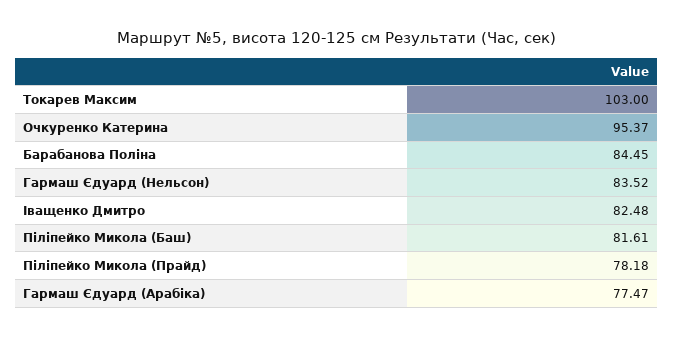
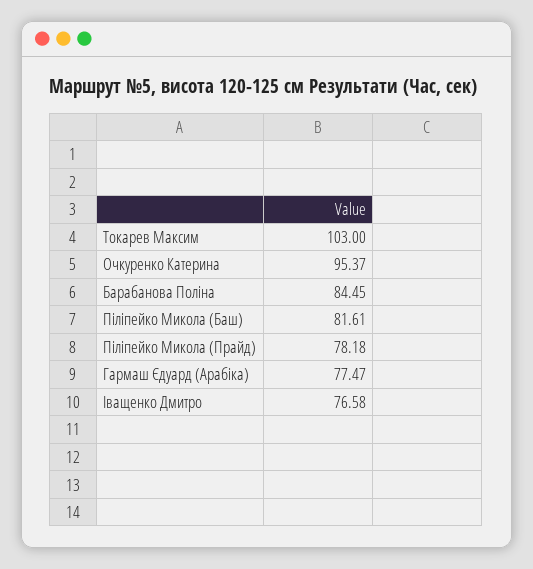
  {
    "Токарев Максим": 103,
    "Очкуренко Катерина": 95.37,
    "Барабанова Поліна": 84.45,
-   "Гармаш Єдуард (Нельсон)": 83.52,
-   "Іващенко Дмитро": 82.48,
+   "Іващенко Дмитро": 76.58,
    "Піліпейко Микола (Баш)": 81.61,
    "Піліпейко Микола (Прайд)": 78.18,
    "Гармаш Єдуард (Арабіка)": 77.47
  }

